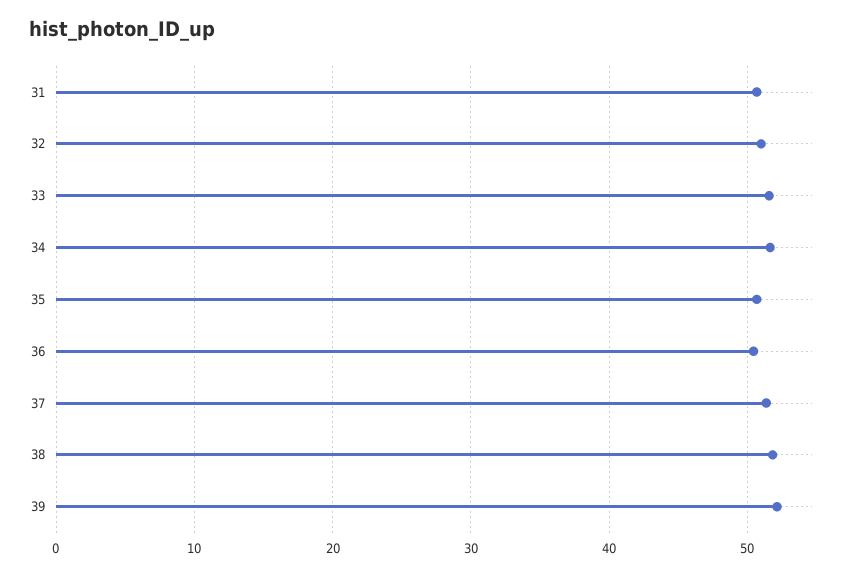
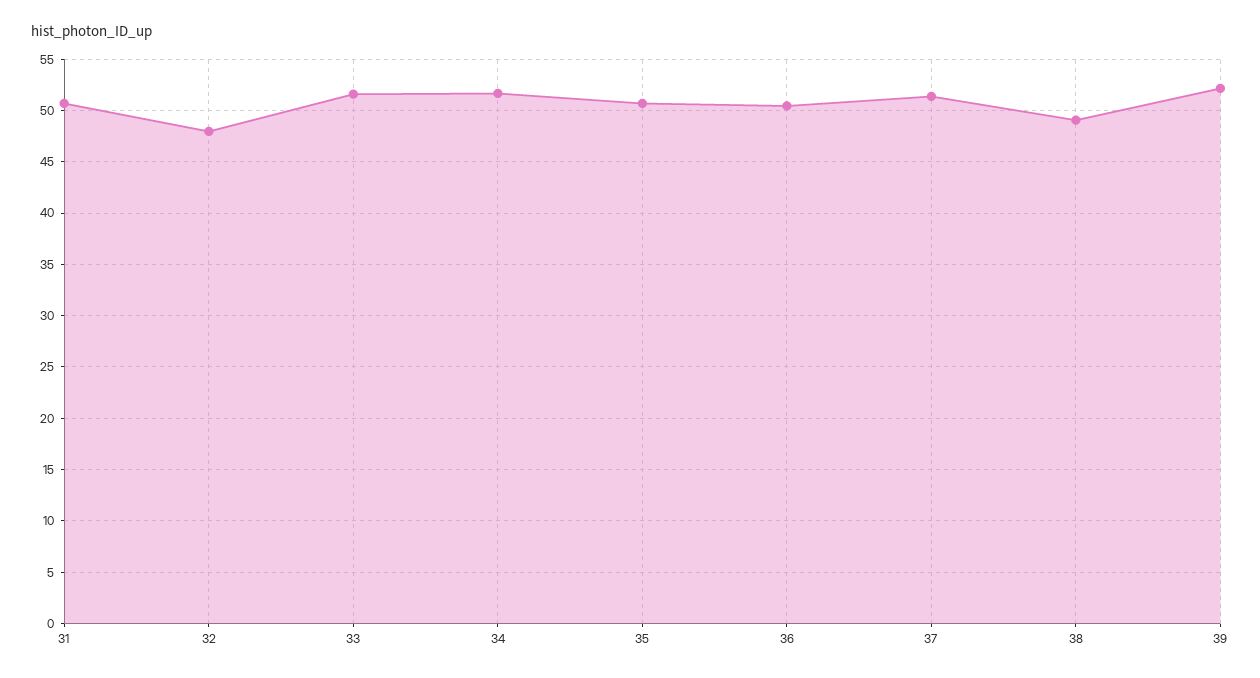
  {
    "31": 51,
-   "32": 51,
+   "32": 48,
    "33": 52,
    "34": 52,
    "35": 51,
    "36": 50,
    "37": 51,
-   "38": 52,
+   "38": 49,
    "39": 52
  }

